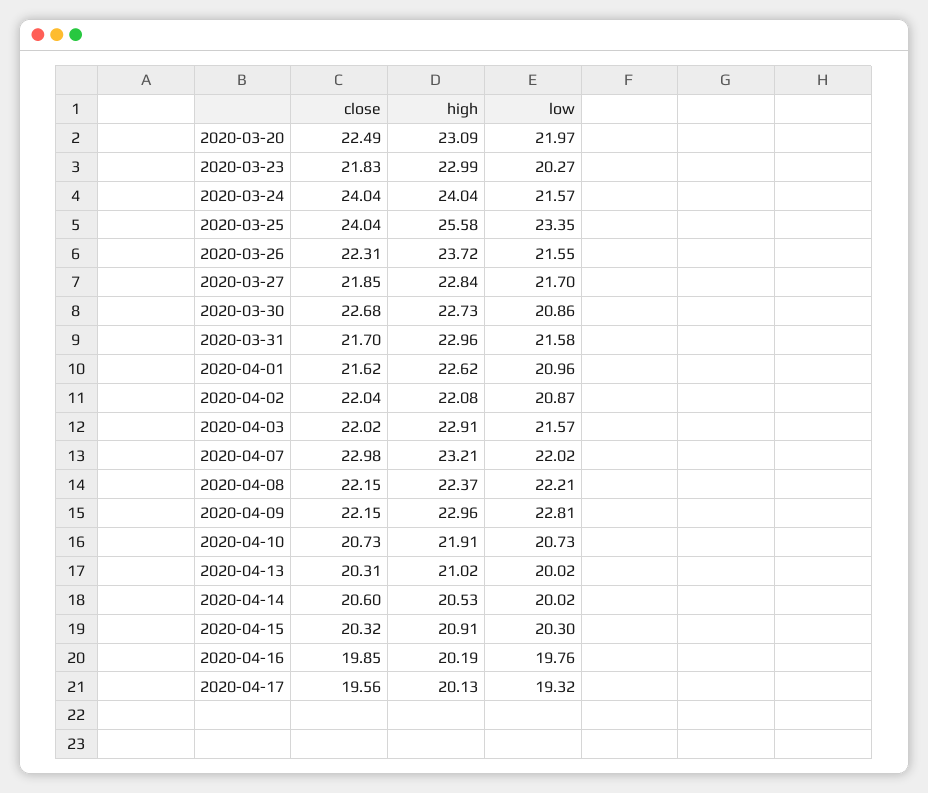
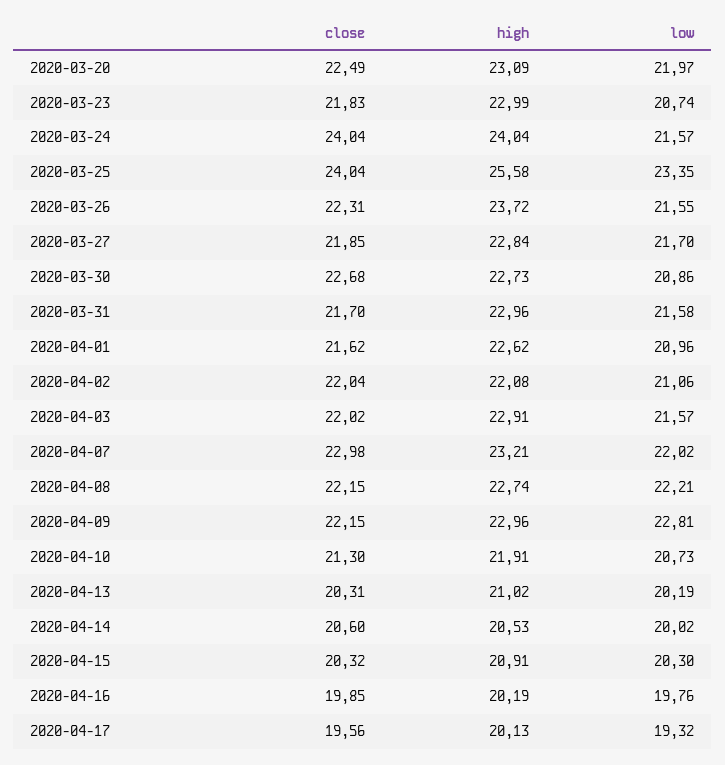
  {
    "close": {
      "2020-03-20": 22.49,
      "2020-03-23": 21.83,
      "2020-03-24": 24.04,
      "2020-03-25": 24.04,
      "2020-03-26": 22.31,
      "2020-03-27": 21.85,
      "2020-03-30": 22.68,
      "2020-03-31": 21.7,
      "2020-04-01": 21.62,
      "2020-04-02": 22.04,
      "2020-04-03": 22.02,
      "2020-04-07": 22.98,
      "2020-04-08": 22.15,
      "2020-04-09": 22.15,
-     "2020-04-10": 20.73,
+     "2020-04-10": 21.3,
      "2020-04-13": 20.31,
      "2020-04-14": 20.6,
      "2020-04-15": 20.32,
      "2020-04-16": 19.85,
      "2020-04-17": 19.56
    },
    "high": {
      "2020-03-20": 23.09,
      "2020-03-23": 22.99,
      "2020-03-24": 24.04,
      "2020-03-25": 25.58,
      "2020-03-26": 23.72,
      "2020-03-27": 22.84,
      "2020-03-30": 22.73,
      "2020-03-31": 22.96,
      "2020-04-01": 22.62,
      "2020-04-02": 22.08,
      "2020-04-03": 22.91,
      "2020-04-07": 23.21,
-     "2020-04-08": 22.37,
+     "2020-04-08": 22.74,
      "2020-04-09": 22.96,
      "2020-04-10": 21.91,
      "2020-04-13": 21.02,
      "2020-04-14": 20.53,
      "2020-04-15": 20.91,
      "2020-04-16": 20.19,
      "2020-04-17": 20.13
    },
    "low": {
      "2020-03-20": 21.97,
-     "2020-03-23": 20.27,
+     "2020-03-23": 20.74,
      "2020-03-24": 21.57,
      "2020-03-25": 23.35,
      "2020-03-26": 21.55,
      "2020-03-27": 21.7,
      "2020-03-30": 20.86,
      "2020-03-31": 21.58,
      "2020-04-01": 20.96,
-     "2020-04-02": 20.87,
+     "2020-04-02": 21.06,
      "2020-04-03": 21.57,
      "2020-04-07": 22.02,
      "2020-04-08": 22.21,
      "2020-04-09": 22.81,
      "2020-04-10": 20.73,
-     "2020-04-13": 20.02,
+     "2020-04-13": 20.19,
      "2020-04-14": 20.02,
      "2020-04-15": 20.3,
      "2020-04-16": 19.76,
      "2020-04-17": 19.32
    }
  }

